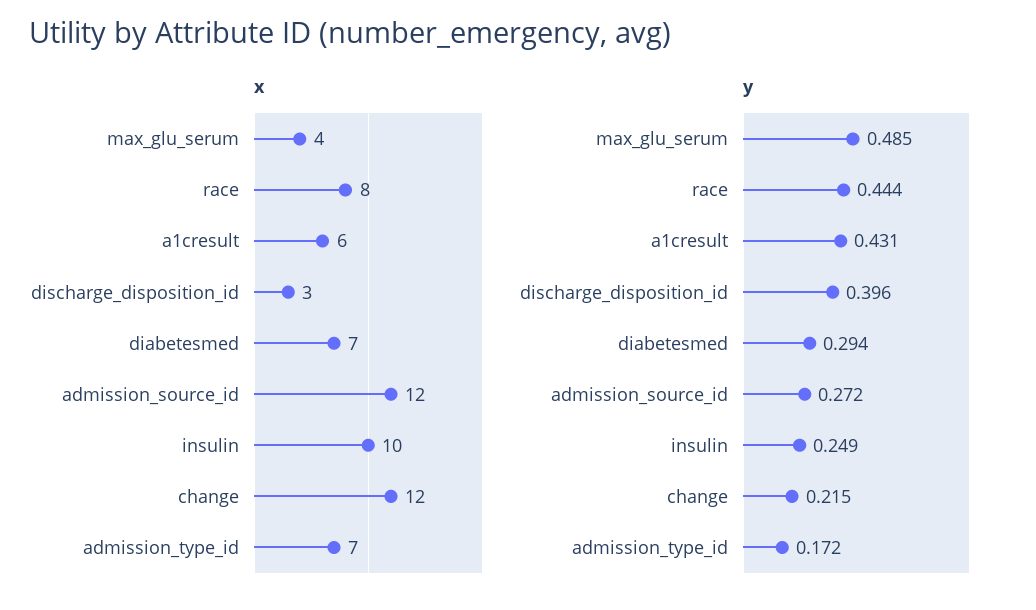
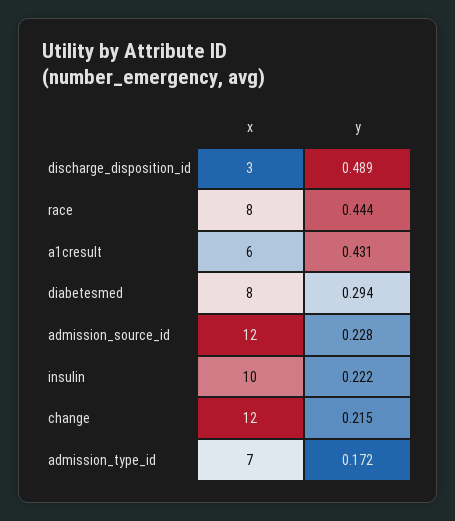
  {
    "x": {
-     "max_glu_serum": 4,
      "race": 8,
      "a1cresult": 6,
      "discharge_disposition_id": 3,
-     "diabetesmed": 7,
+     "diabetesmed": 8,
      "admission_source_id": 12,
      "insulin": 10,
      "change": 12,
      "admission_type_id": 7
    },
    "y": {
-     "max_glu_serum": 0.485,
      "race": 0.444,
      "a1cresult": 0.431,
-     "discharge_disposition_id": 0.396,
+     "discharge_disposition_id": 0.489,
      "diabetesmed": 0.294,
-     "admission_source_id": 0.272,
+     "admission_source_id": 0.228,
-     "insulin": 0.249,
+     "insulin": 0.222,
      "change": 0.215,
      "admission_type_id": 0.172
    }
  }

